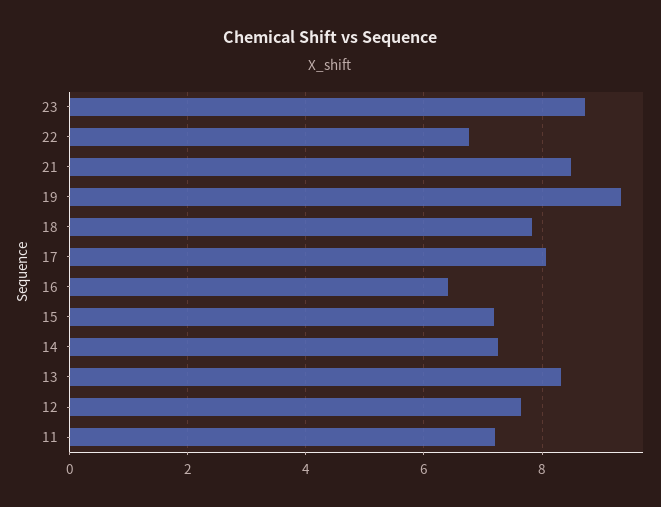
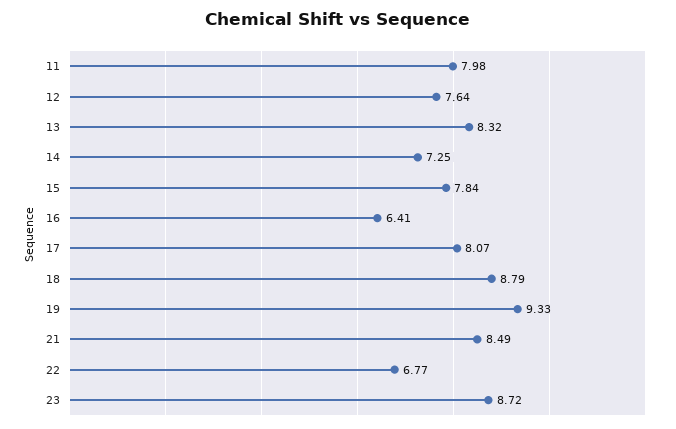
  {
    "23": 8.72,
    "22": 6.77,
    "21": 8.49,
    "19": 9.33,
-   "18": 7.8,
+   "18": 8.79,
    "17": 8.07,
    "16": 6.41,
-   "15": 7.2,
+   "15": 7.84,
    "14": 7.25,
    "13": 8.32,
    "12": 7.64,
-   "11": 7.2
+   "11": 7.98
  }

